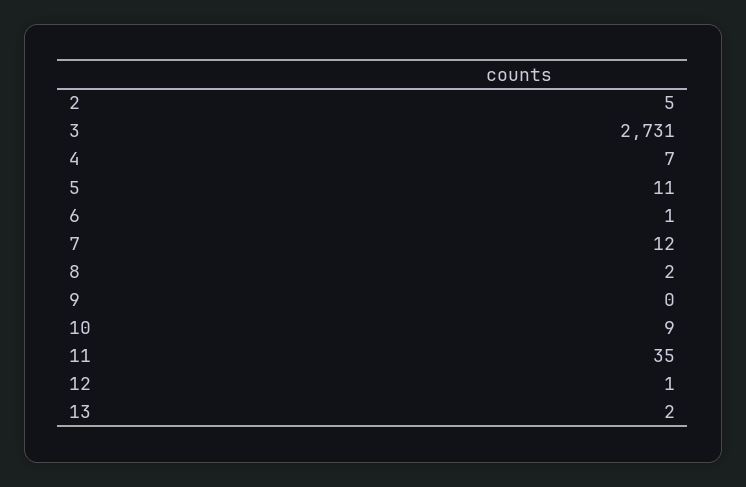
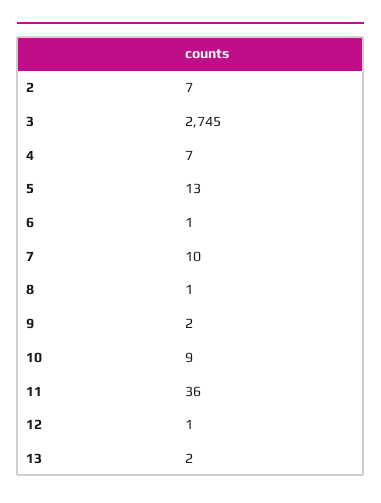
  {
-   "2": 5,
+   "2": 7,
-   "3": 2731,
+   "3": 2745,
    "4": 7,
-   "5": 11,
+   "5": 13,
    "6": 1,
-   "7": 12,
+   "7": 10,
-   "8": 2,
+   "8": 1,
-   "9": 0,
+   "9": 2,
    "10": 9,
-   "11": 35,
+   "11": 36,
    "12": 1,
    "13": 2
  }

